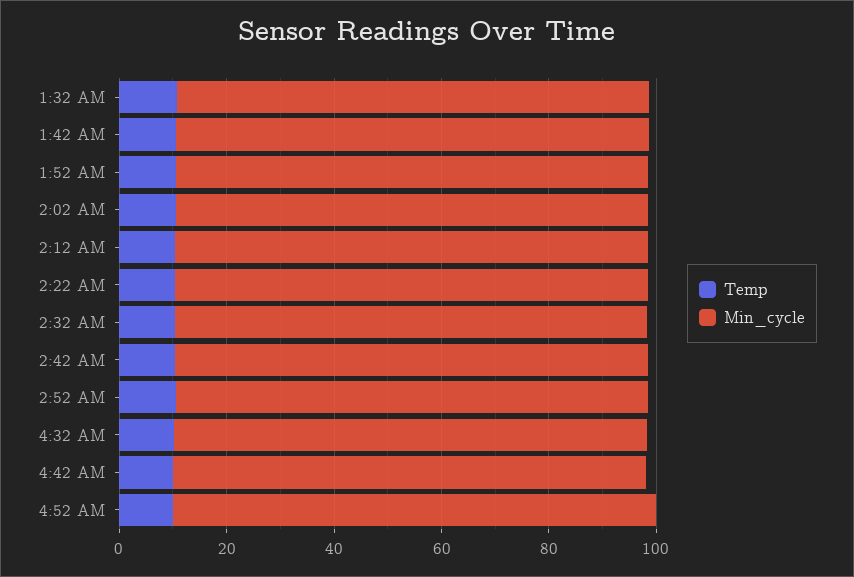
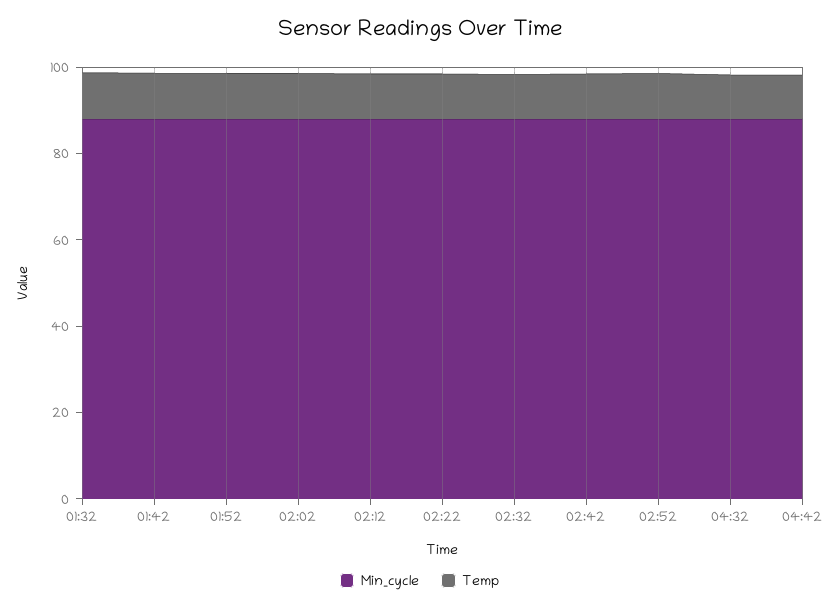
  {
    "Temp": {
      "1:32 AM": 10,
      "1:42 AM": 10,
      "1:52 AM": 10,
      "2:02 AM": 10,
      "2:12 AM": 10,
      "2:22 AM": 10,
      "2:32 AM": 10,
      "2:42 AM": 10,
      "2:52 AM": 10,
      "4:32 AM": 10,
-     "4:42 AM": 10,
+     "4:42 AM": 10
-     "4:52 AM": 10
    },
    "Min_cycle": {
      "1:32 AM": 90,
      "1:42 AM": 90,
      "1:52 AM": 90,
      "2:02 AM": 90,
      "2:12 AM": 90,
      "2:22 AM": 90,
      "2:32 AM": 90,
      "2:42 AM": 90,
      "2:52 AM": 90,
      "4:32 AM": 90,
-     "4:42 AM": 90,
+     "4:42 AM": 90
-     "4:52 AM": 90
    }
  }

